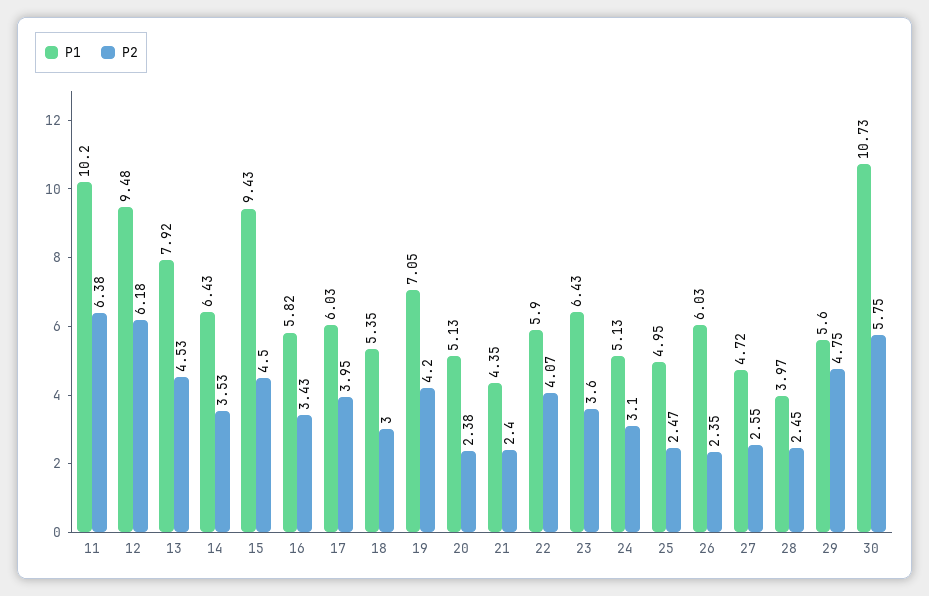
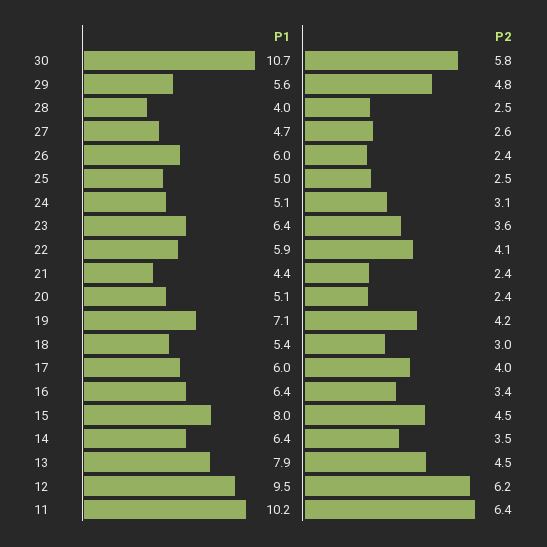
  {
    "P1": {
      "11": 10.2,
      "12": 9.48,
      "13": 7.92,
      "14": 6.43,
-     "15": 9.43,
+     "15": 8,
-     "16": 5.82,
+     "16": 6.4,
      "17": 6.03,
      "18": 5.35,
      "19": 7.05,
      "20": 5.13,
      "21": 4.35,
      "22": 5.9,
      "23": 6.43,
      "24": 5.13,
      "25": 4.95,
      "26": 6.03,
      "27": 4.72,
      "28": 3.97,
      "29": 5.6,
      "30": 10.73
    },
    "P2": {
      "11": 6.38,
      "12": 6.18,
      "13": 4.53,
      "14": 3.53,
      "15": 4.5,
      "16": 3.43,
      "17": 3.95,
      "18": 3,
      "19": 4.2,
      "20": 2.38,
      "21": 2.4,
      "22": 4.07,
      "23": 3.6,
      "24": 3.1,
      "25": 2.47,
      "26": 2.35,
      "27": 2.55,
      "28": 2.45,
      "29": 4.75,
      "30": 5.75
    }
  }

